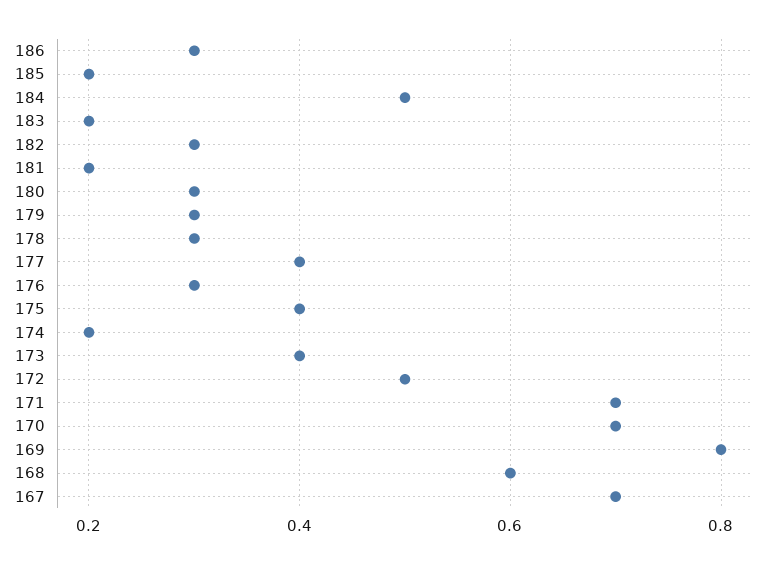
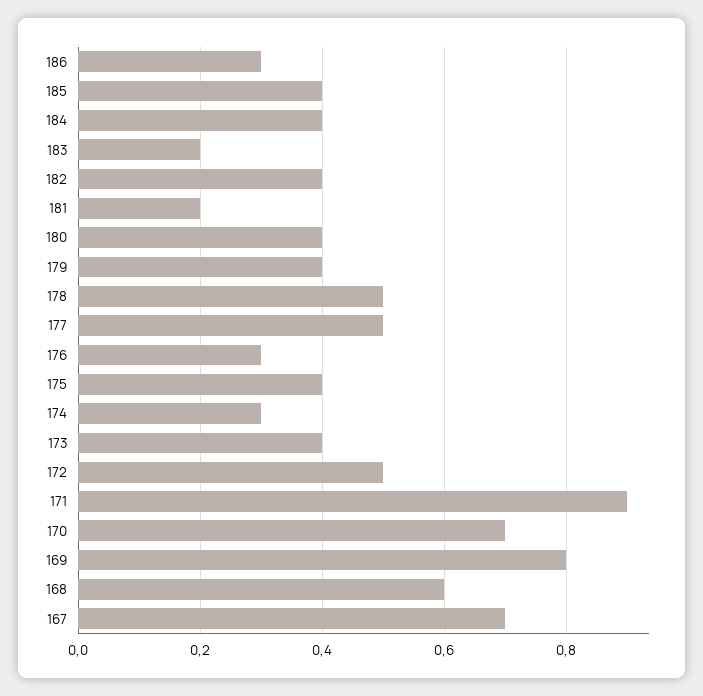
  {
    "186": 0.3,
-   "185": 0.2,
+   "185": 0.4,
-   "184": 0.5,
+   "184": 0.4,
    "183": 0.2,
-   "182": 0.3,
+   "182": 0.4,
    "181": 0.2,
-   "180": 0.3,
+   "180": 0.4,
-   "179": 0.3,
+   "179": 0.4,
-   "178": 0.3,
+   "178": 0.5,
-   "177": 0.4,
+   "177": 0.5,
    "176": 0.3,
    "175": 0.4,
-   "174": 0.2,
+   "174": 0.3,
    "173": 0.4,
    "172": 0.5,
-   "171": 0.7,
+   "171": 0.9,
    "170": 0.7,
    "169": 0.8,
    "168": 0.6,
    "167": 0.7
  }

